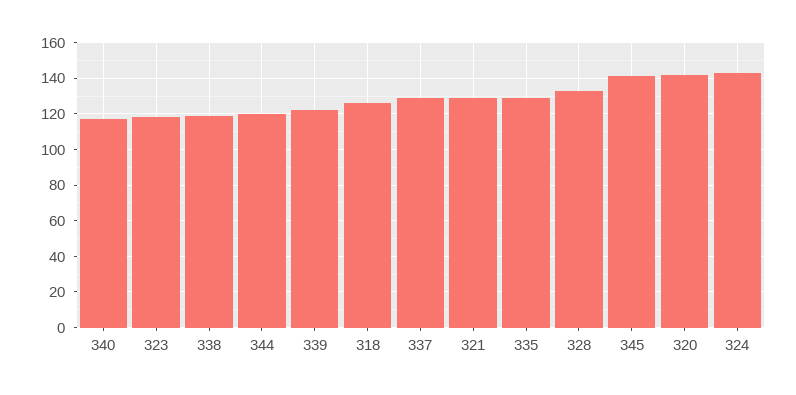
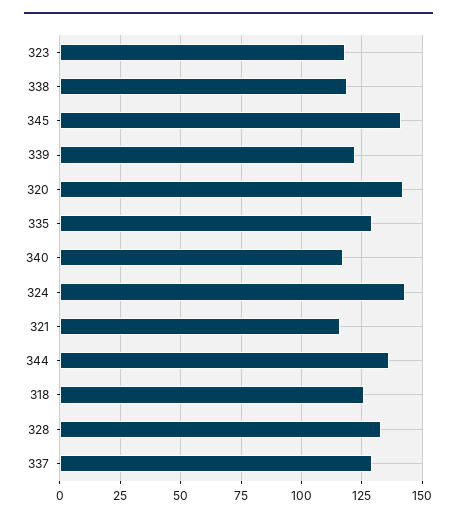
  {
    "340": 115,
    "323": 120,
    "338": 120,
-   "344": 120,
+   "344": 135,
    "339": 120,
    "318": 125,
    "337": 130,
-   "321": 130,
+   "321": 115,
    "335": 130,
    "328": 135,
    "345": 140,
    "320": 140,
    "324": 145
  }

